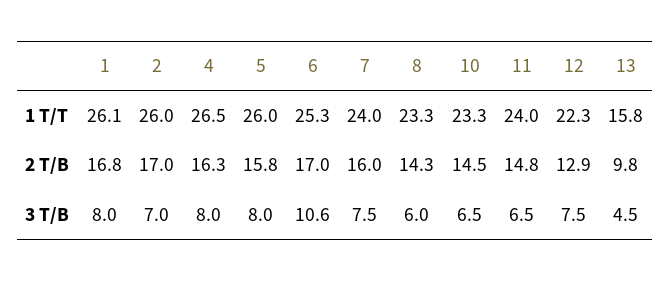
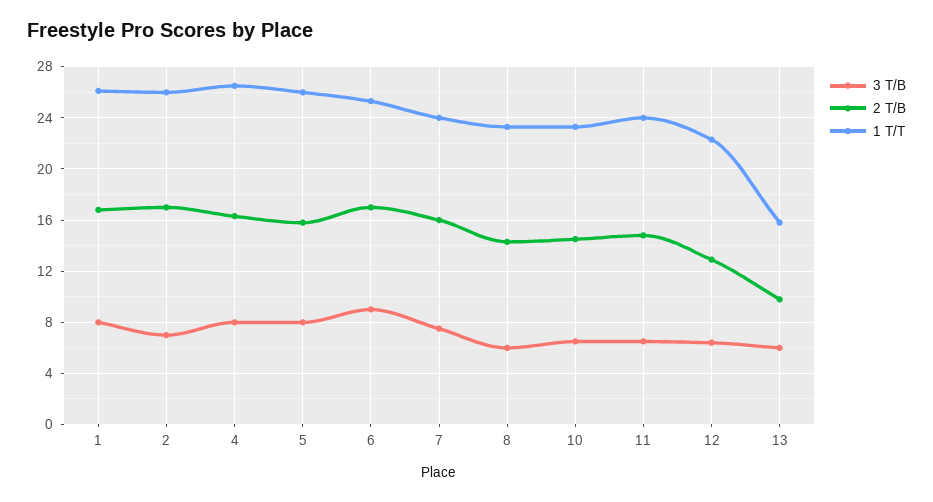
  {
    "1 T/T": {
      "1": 26.1,
      "2": 26,
      "4": 26.5,
      "5": 26,
      "6": 25.3,
      "7": 24,
      "8": 23.3,
      "10": 23.3,
      "11": 24,
      "12": 22.3,
      "13": 15.8
    },
    "2 T/B": {
      "1": 16.8,
      "2": 17,
      "4": 16.3,
      "5": 15.8,
      "6": 17,
      "7": 16,
      "8": 14.3,
      "10": 14.5,
      "11": 14.8,
      "12": 12.9,
      "13": 9.8
    },
    "3 T/B": {
      "1": 8,
      "2": 7,
      "4": 8,
      "5": 8,
-     "6": 10.6,
+     "6": 9,
      "7": 7.5,
      "8": 6,
      "10": 6.5,
      "11": 6.5,
-     "12": 7.5,
+     "12": 6.5,
-     "13": 4.5
+     "13": 6
    }
  }

